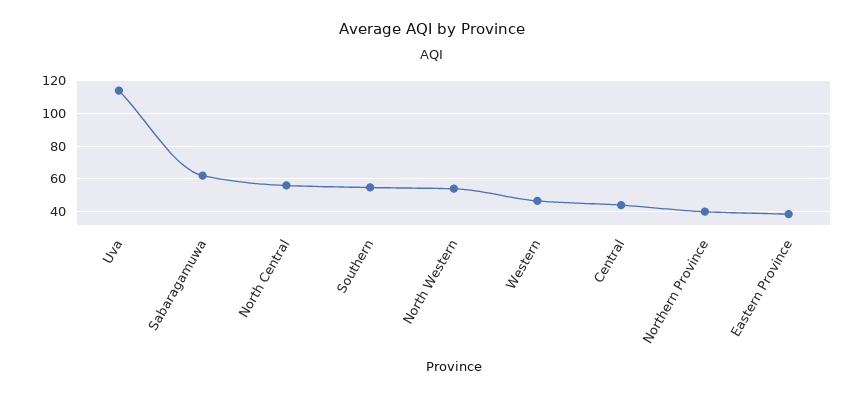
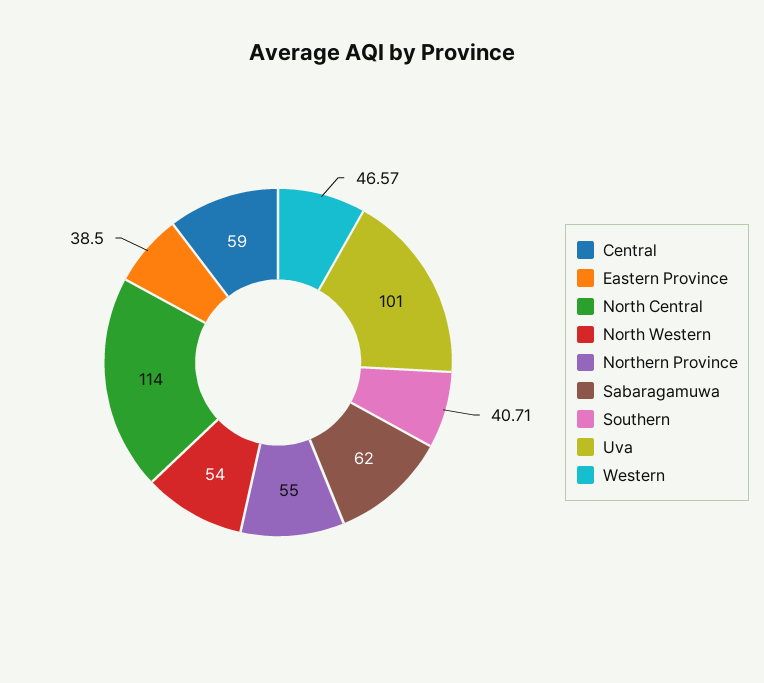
  {
-   "Uva": 115,
+   "Uva": 101,
    "Sabaragamuwa": 62,
-   "North Central": 55,
+   "North Central": 114,
-   "Southern": 55,
+   "Southern": 40.71,
    "North Western": 54,
    "Western": 46.57,
-   "Central": 45,
+   "Central": 59,
-   "Northern Province": 40,
+   "Northern Province": 55,
    "Eastern Province": 38.5
  }

